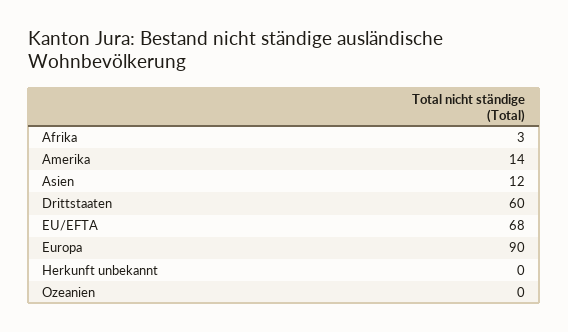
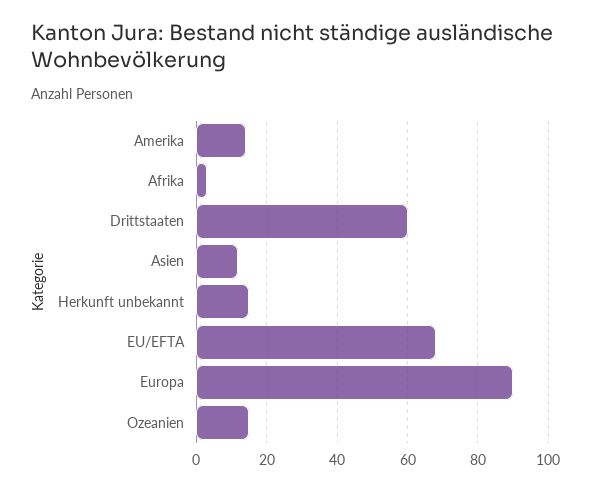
  {
    "Afrika": 3,
    "Amerika": 14,
    "Asien": 12,
    "Drittstaaten": 60,
    "EU/EFTA": 68,
    "Europa": 90,
-   "Herkunft unbekannt": 0,
+   "Herkunft unbekannt": 15,
-   "Ozeanien": 0
+   "Ozeanien": 15
  }

